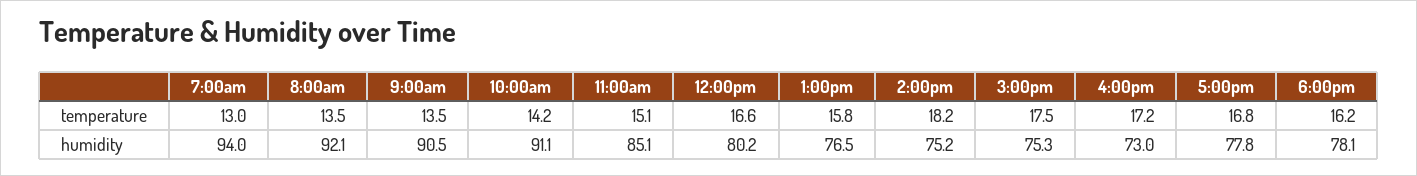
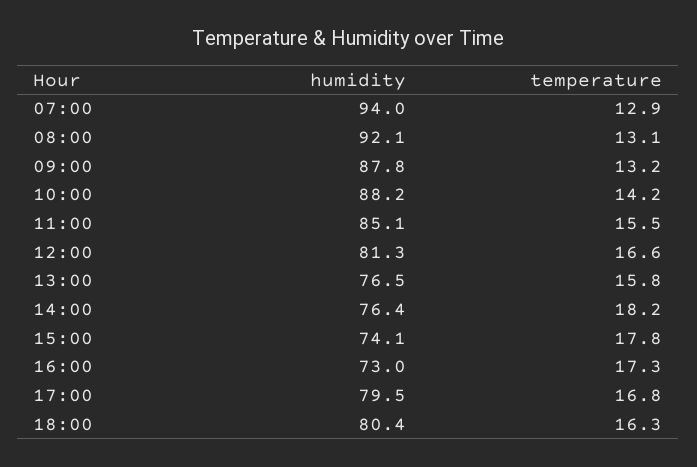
  {
    "7:00am": {
-     "temperature": 13,
+     "temperature": 12.9,
      "humidity": 94
    },
    "8:00am": {
-     "temperature": 13.5,
+     "temperature": 13.1,
      "humidity": 92.1
    },
    "9:00am": {
-     "temperature": 13.5,
+     "temperature": 13.2,
-     "humidity": 90.5
+     "humidity": 87.8
    },
    "10:00am": {
      "temperature": 14.2,
-     "humidity": 91.1
+     "humidity": 88.2
    },
    "11:00am": {
-     "temperature": 15.1,
+     "temperature": 15.5,
      "humidity": 85.1
    },
    "12:00pm": {
      "temperature": 16.6,
-     "humidity": 80.2
+     "humidity": 81.3
    },
    "1:00pm": {
      "temperature": 15.8,
      "humidity": 76.5
    },
    "2:00pm": {
      "temperature": 18.2,
-     "humidity": 75.2
+     "humidity": 76.4
    },
    "3:00pm": {
-     "temperature": 17.5,
+     "temperature": 17.8,
-     "humidity": 75.3
+     "humidity": 74.1
    },
    "4:00pm": {
-     "temperature": 17.2,
+     "temperature": 17.3,
      "humidity": 73
    },
    "5:00pm": {
      "temperature": 16.8,
-     "humidity": 77.8
+     "humidity": 79.5
    },
    "6:00pm": {
-     "temperature": 16.2,
+     "temperature": 16.3,
-     "humidity": 78.1
+     "humidity": 80.4
    }
  }

